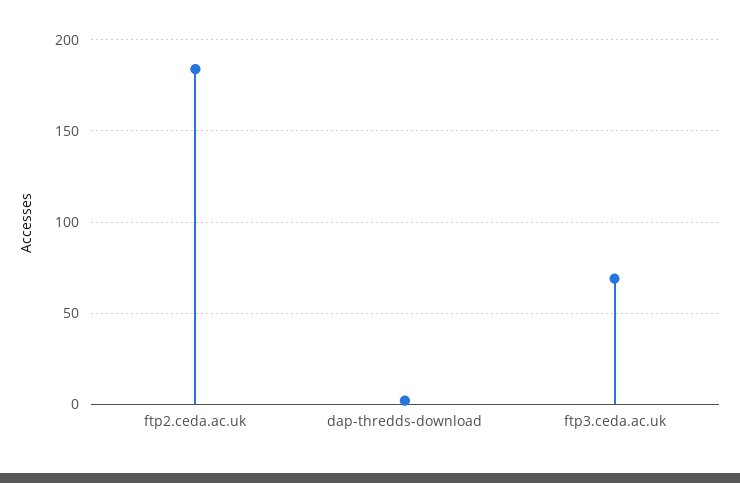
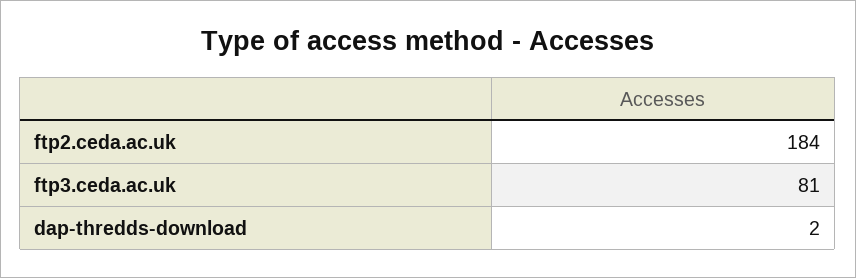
  {
    "ftp2.ceda.ac.uk": 184,
    "dap-thredds-download": 2,
-   "ftp3.ceda.ac.uk": 70
+   "ftp3.ceda.ac.uk": 81
  }

